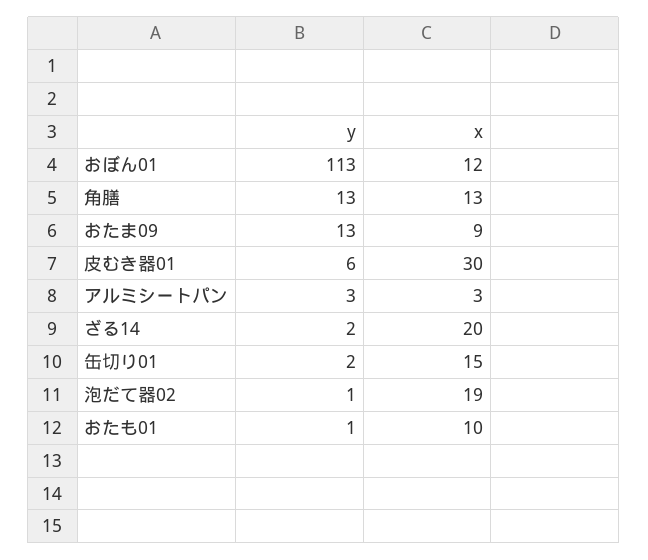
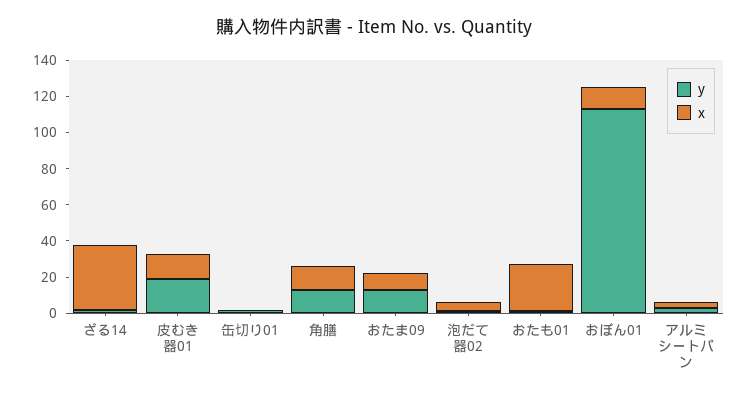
  {
    "y": {
      "おぼん01": 113,
      "角膳": 13,
      "おたま09": 13,
-     "皮むき器01": 6,
+     "皮むき器01": 20,
      "アルミシートパン": 3,
      "ざる14": 2,
      "缶切り01": 2,
      "泡だて器02": 1,
      "おたも01": 1
    },
    "x": {
      "おぼん01": 12,
      "角膳": 13,
      "おたま09": 9,
-     "皮むき器01": 30,
+     "皮むき器01": 15,
      "アルミシートパン": 3,
-     "ざる14": 20,
+     "ざる14": 35,
-     "缶切り01": 15,
+     "缶切り01": 0,
-     "泡だて器02": 19,
+     "泡だて器02": 5,
-     "おたも01": 10
+     "おたも01": 25
    }
  }

